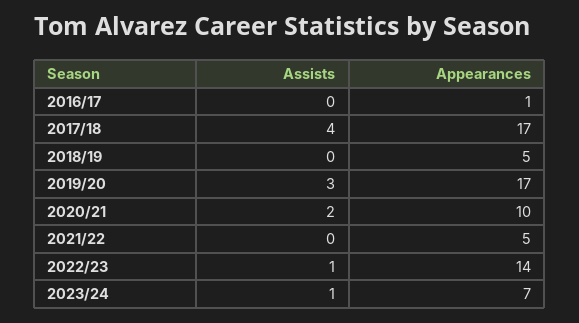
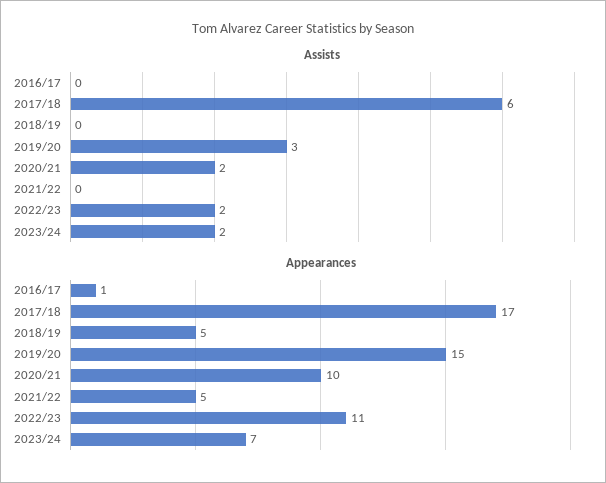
  {
    "Assists": {
      "2016/17": 0,
-     "2017/18": 4,
+     "2017/18": 6,
      "2018/19": 0,
      "2019/20": 3,
      "2020/21": 2,
      "2021/22": 0,
-     "2022/23": 1,
+     "2022/23": 2,
-     "2023/24": 1
+     "2023/24": 2
    },
    "Appearances": {
      "2016/17": 1,
      "2017/18": 17,
      "2018/19": 5,
-     "2019/20": 17,
+     "2019/20": 15,
      "2020/21": 10,
      "2021/22": 5,
-     "2022/23": 14,
+     "2022/23": 11,
      "2023/24": 7
    }
  }

